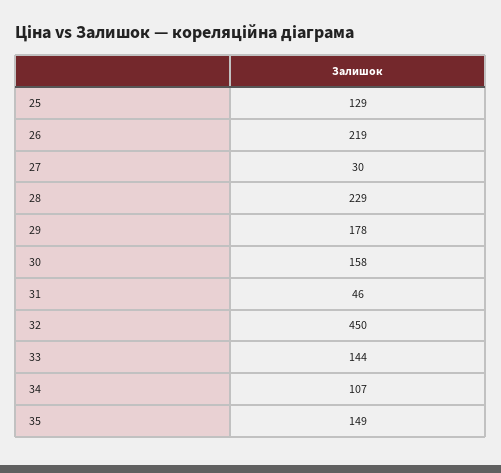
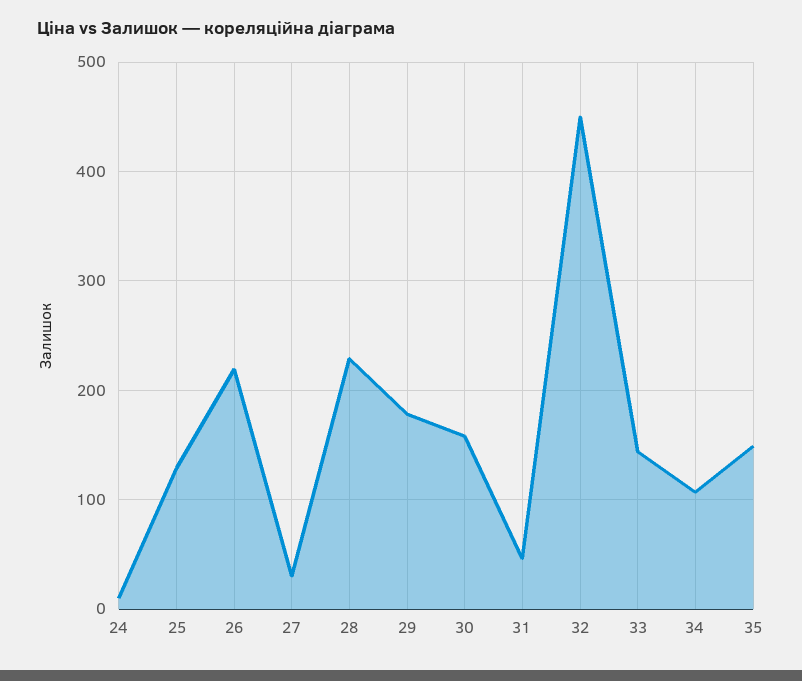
  {
    "25": 129,
    "26": 219,
    "27": 30,
    "28": 229,
    "29": 178,
    "30": 158,
    "31": 46,
    "32": 450,
    "33": 144,
    "34": 107,
-   "35": 149
+   "35": 149,
+   "24": 10
  }

